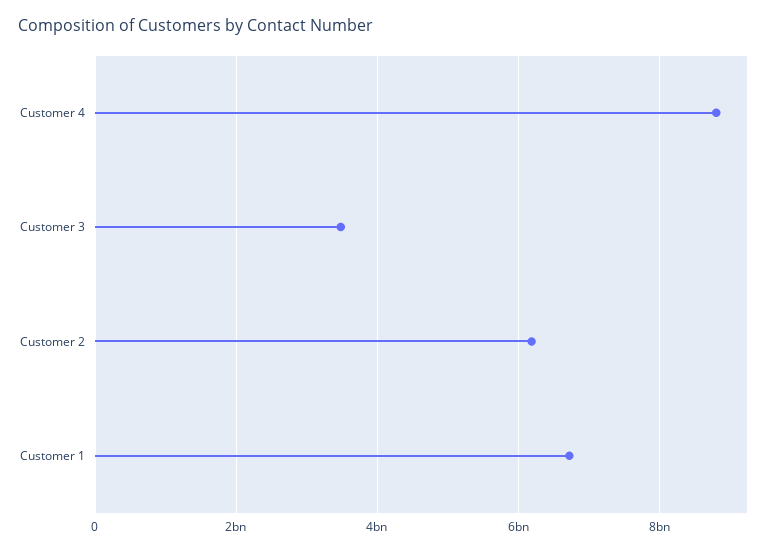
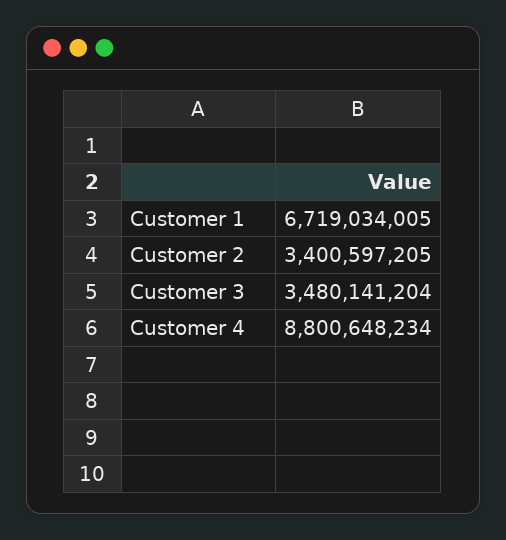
  {
    "Customer 4": 8800648234,
    "Customer 3": 3480141204,
-   "Customer 2": 6200000000,
+   "Customer 2": 3400597205,
    "Customer 1": 6719034005
  }

